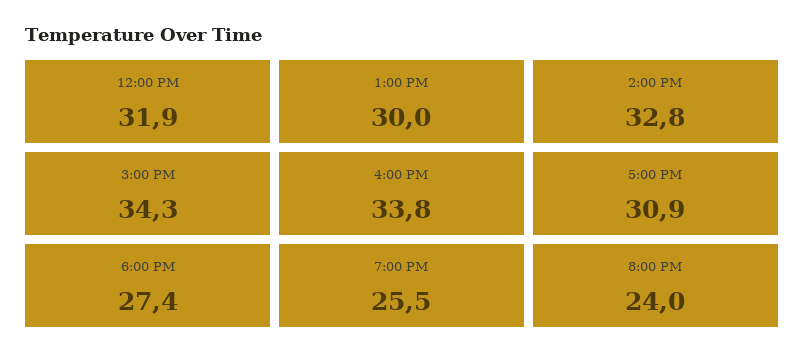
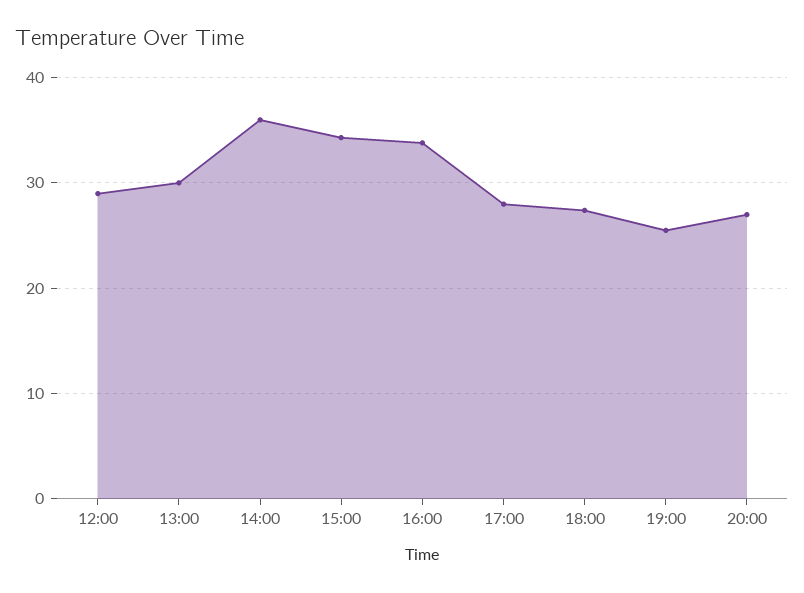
  {
-   "12:00 PM": 31.9,
+   "12:00 PM": 29,
    "1:00 PM": 30,
-   "2:00 PM": 32.8,
+   "2:00 PM": 36,
    "3:00 PM": 34.3,
    "4:00 PM": 33.8,
-   "5:00 PM": 30.9,
+   "5:00 PM": 28,
    "6:00 PM": 27.4,
    "7:00 PM": 25.5,
-   "8:00 PM": 24
+   "8:00 PM": 27
  }

